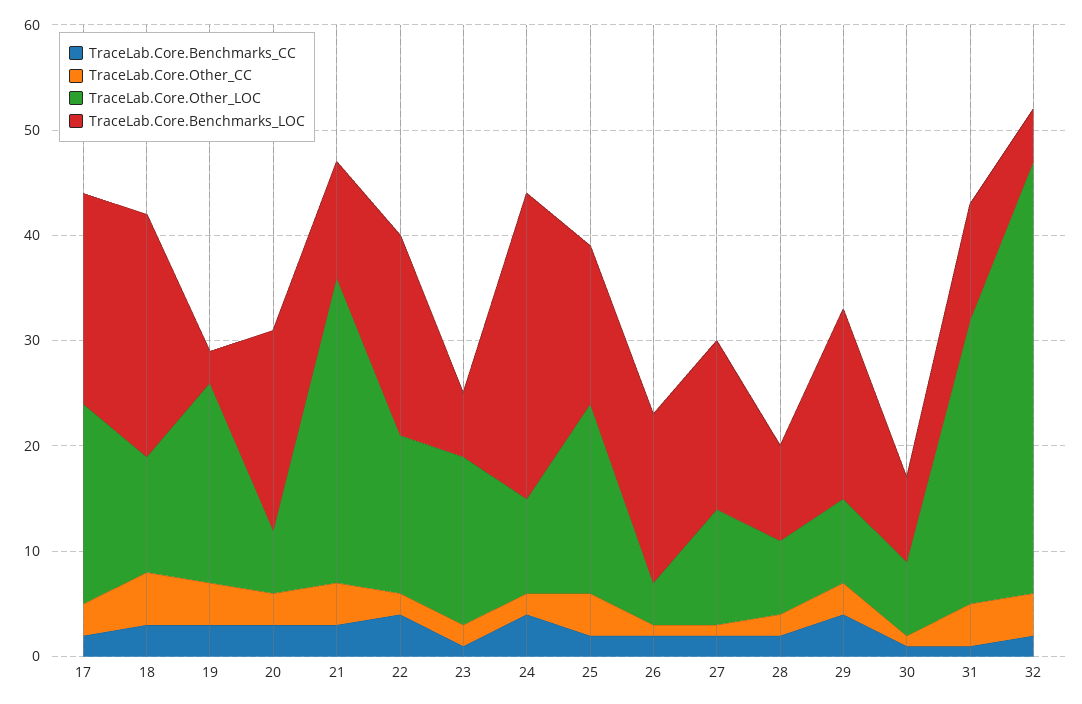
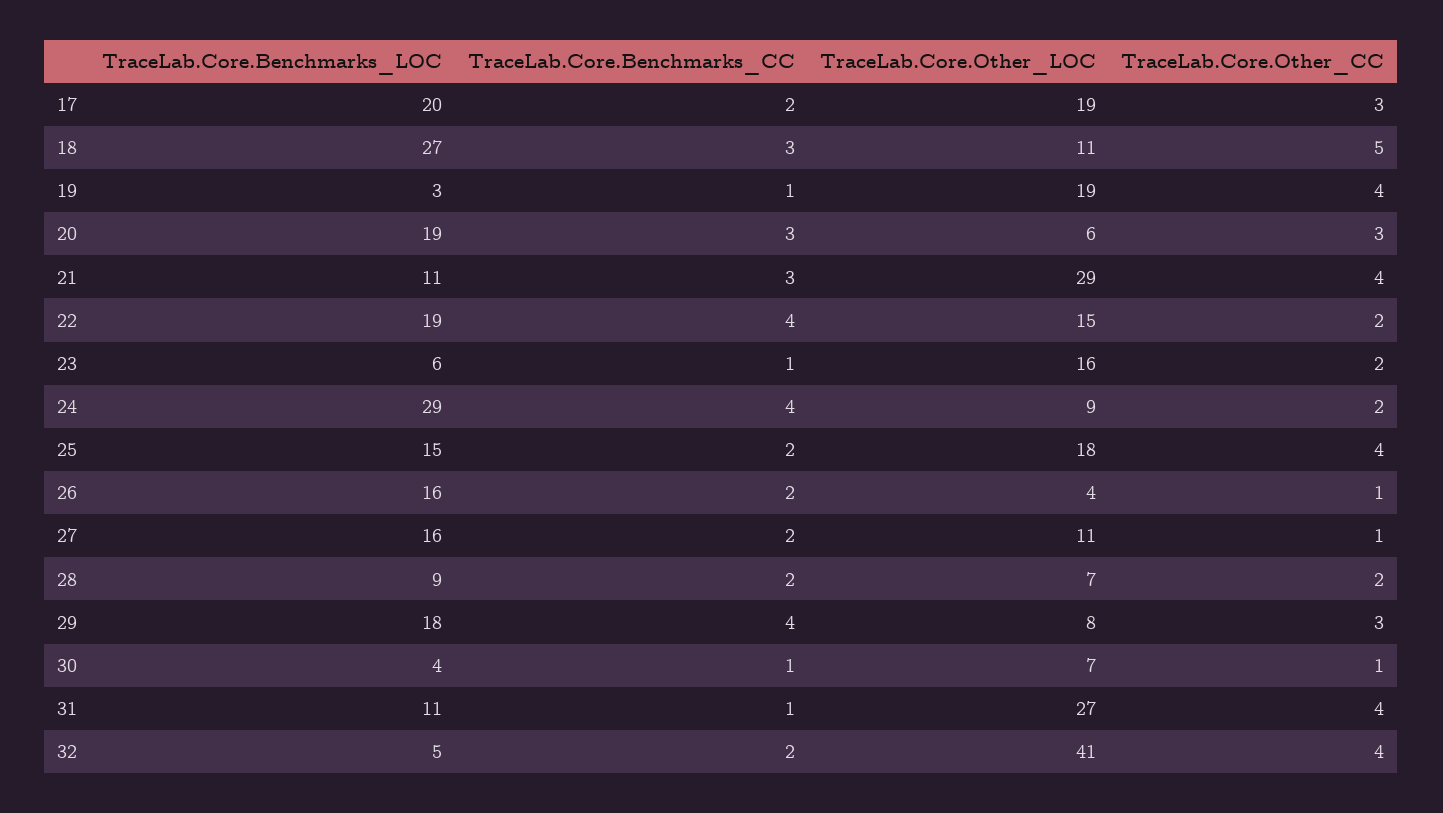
  {
    "TraceLab.Core.Benchmarks_CC": {
      "17": 2,
      "18": 3,
-     "19": 3,
+     "19": 1,
      "20": 3,
      "21": 3,
      "22": 4,
      "23": 1,
      "24": 4,
      "25": 2,
      "26": 2,
      "27": 2,
      "28": 2,
      "29": 4,
      "30": 1,
      "31": 1,
      "32": 2
    },
    "TraceLab.Core.Other_CC": {
      "17": 3,
      "18": 5,
      "19": 4,
      "20": 3,
      "21": 4,
      "22": 2,
      "23": 2,
      "24": 2,
      "25": 4,
      "26": 1,
      "27": 1,
      "28": 2,
      "29": 3,
      "30": 1,
      "31": 4,
      "32": 4
    },
    "TraceLab.Core.Other_LOC": {
      "17": 19,
      "18": 11,
      "19": 19,
      "20": 6,
      "21": 29,
      "22": 15,
      "23": 16,
      "24": 9,
      "25": 18,
      "26": 4,
      "27": 11,
      "28": 7,
      "29": 8,
      "30": 7,
      "31": 27,
      "32": 41
    },
    "TraceLab.Core.Benchmarks_LOC": {
      "17": 20,
-     "18": 23,
+     "18": 27,
      "19": 3,
      "20": 19,
      "21": 11,
      "22": 19,
      "23": 6,
      "24": 29,
      "25": 15,
      "26": 16,
      "27": 16,
      "28": 9,
      "29": 18,
-     "30": 8,
+     "30": 4,
      "31": 11,
      "32": 5
    }
  }

